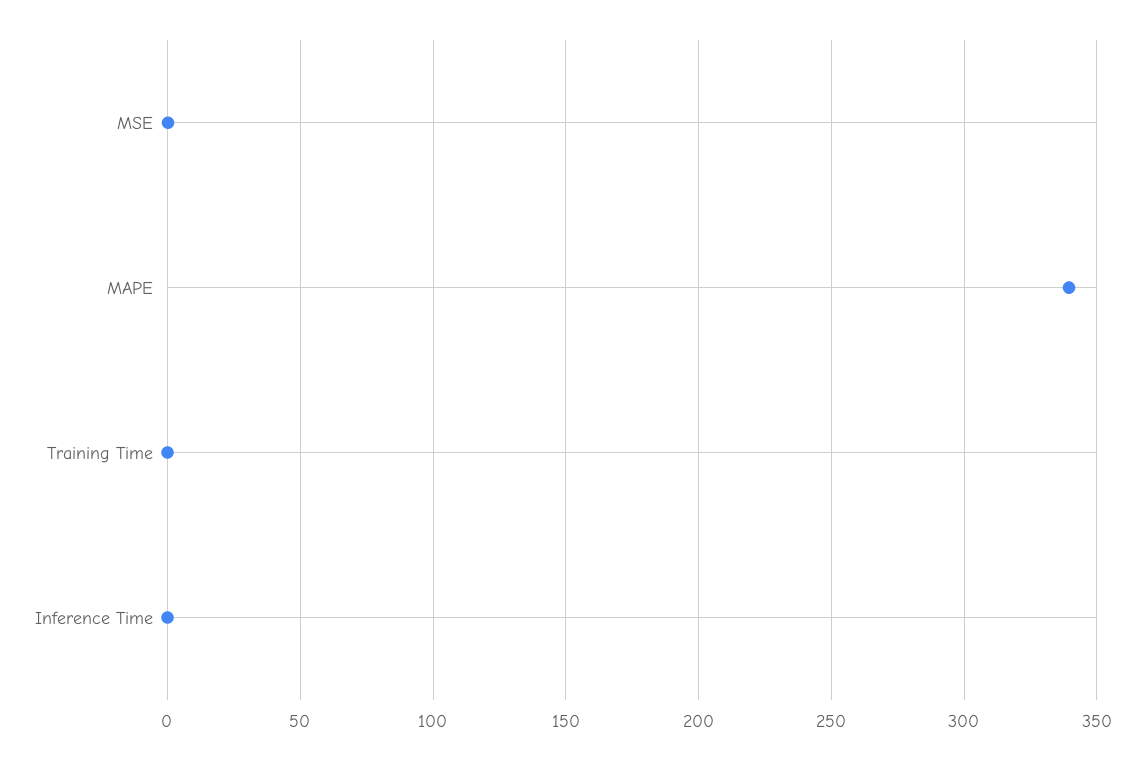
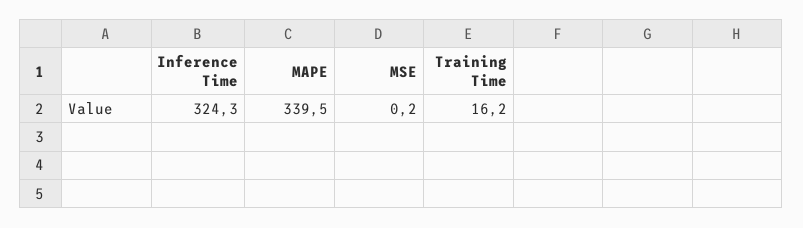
  {
    "MSE": 0.2,
    "MAPE": 339.5,
-   "Training Time": 0,
+   "Training Time": 16.2,
-   "Inference Time": 0
+   "Inference Time": 324.3
  }

